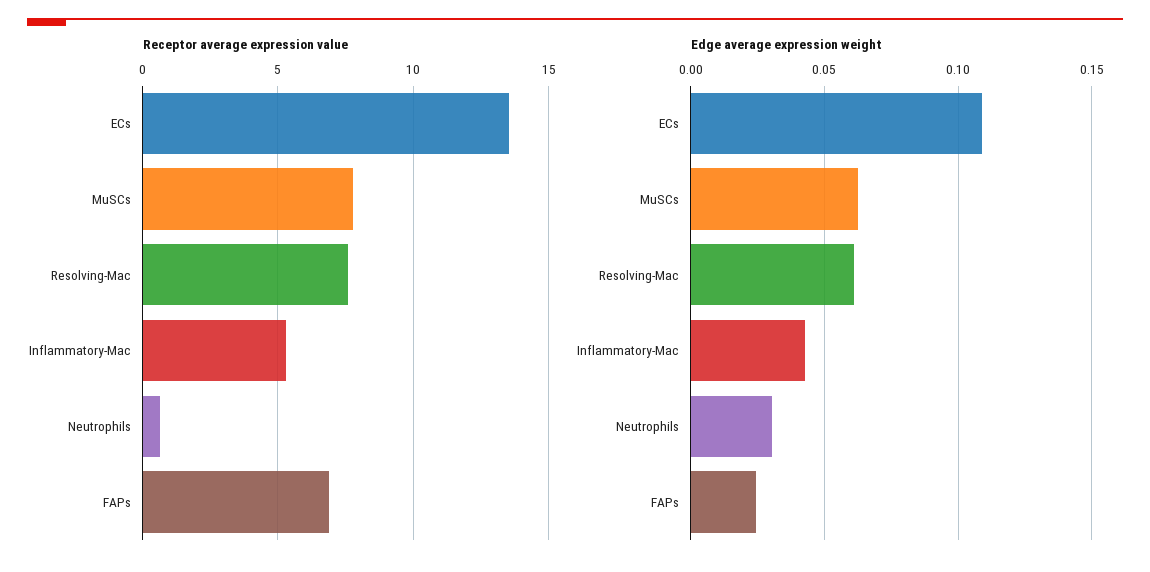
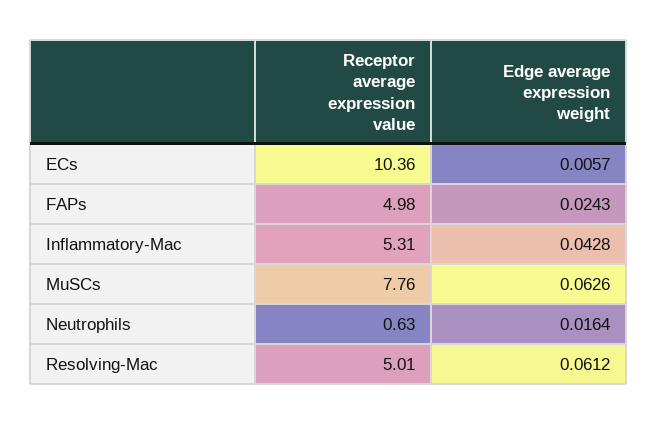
  {
    "Receptor average expression value": {
-     "ECs": 13.5,
+     "ECs": 10.36,
      "MuSCs": 7.76,
-     "Resolving-Mac": 7.5,
+     "Resolving-Mac": 5.01,
      "Inflammatory-Mac": 5.31,
      "Neutrophils": 0.63,
-     "FAPs": 7
+     "FAPs": 4.98
    },
    "Edge average expression weight": {
-     "ECs": 0.11,
+     "ECs": 0.0057,
      "MuSCs": 0.0626,
      "Resolving-Mac": 0.0612,
      "Inflammatory-Mac": 0.0428,
-     "Neutrophils": 0.03,
+     "Neutrophils": 0.0164,
      "FAPs": 0.0243
    }
  }

